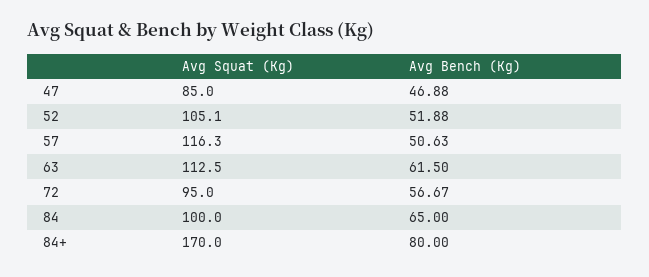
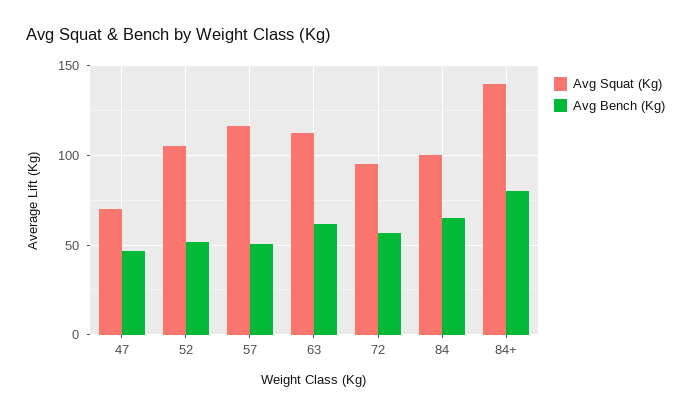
  {
    "Avg Squat (Kg)": {
-     "47": 85,
+     "47": 70,
      "52": 105.1,
      "57": 116.3,
      "63": 112.5,
      "72": 95,
      "84": 100,
-     "84+": 170
+     "84+": 140
    },
    "Avg Bench (Kg)": {
      "47": 46.88,
      "52": 51.88,
      "57": 50.63,
      "63": 61.5,
      "72": 56.67,
      "84": 65,
      "84+": 80
    }
  }

